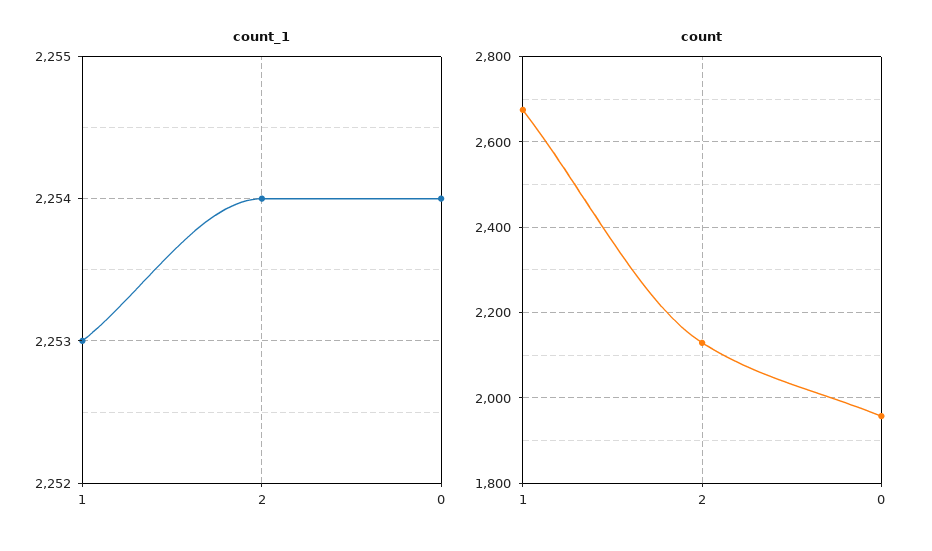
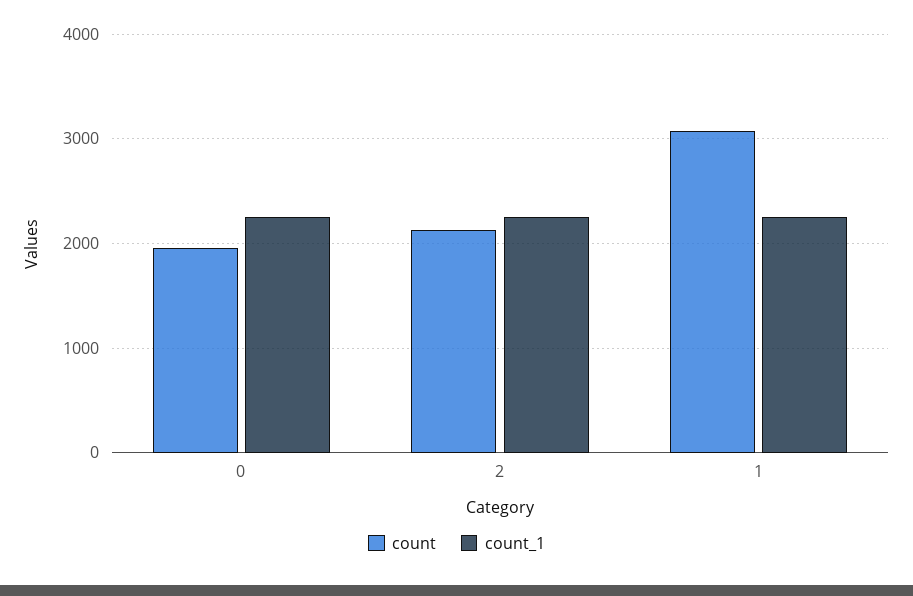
  {
    "count_1": {
      "1": 2253,
      "2": 2254,
      "0": 2254
    },
    "count": {
-     "1": 2680,
+     "1": 3100,
      "2": 2120,
      "0": 1960
    }
  }

